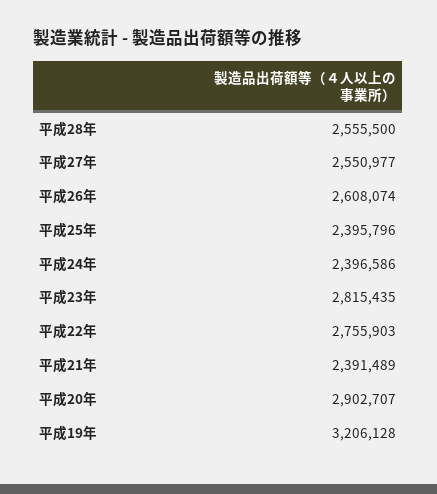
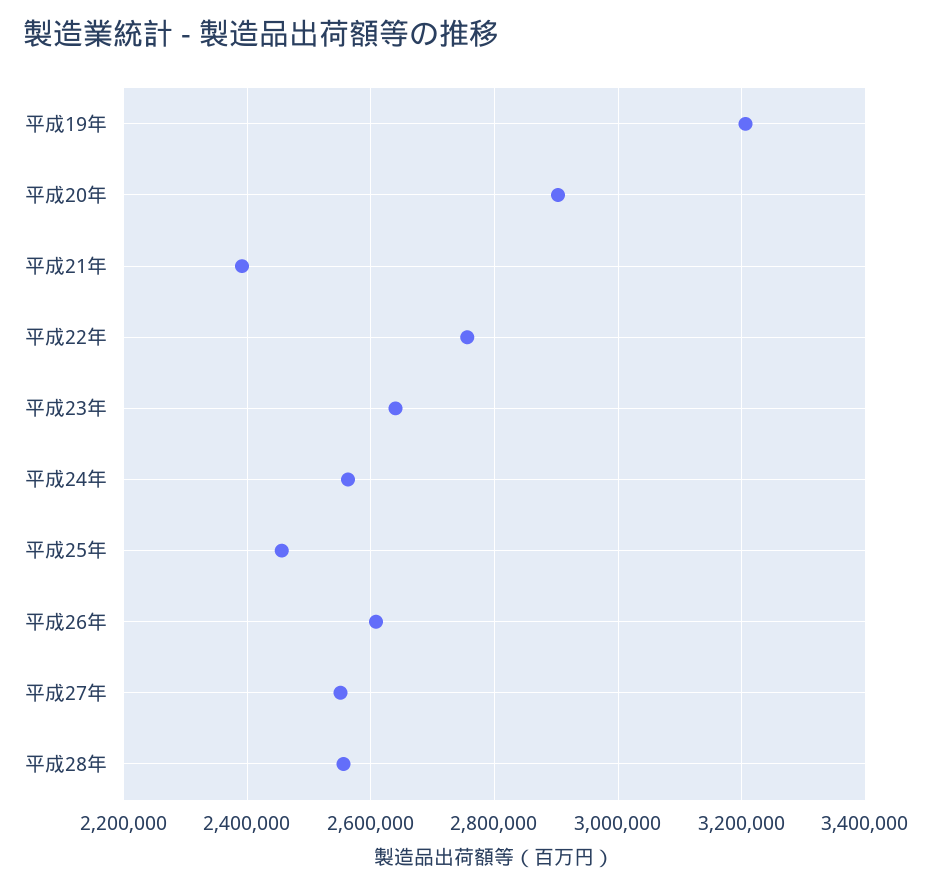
  {
    "平成28年": 2555500,
    "平成27年": 2550977,
    "平成26年": 2608074,
-   "平成25年": 2395796,
+   "平成25年": 2460000,
-   "平成24年": 2396586,
+   "平成24年": 2560000,
-   "平成23年": 2815435,
+   "平成23年": 2640000,
    "平成22年": 2755903,
    "平成21年": 2391489,
    "平成20年": 2902707,
    "平成19年": 3206128
  }

